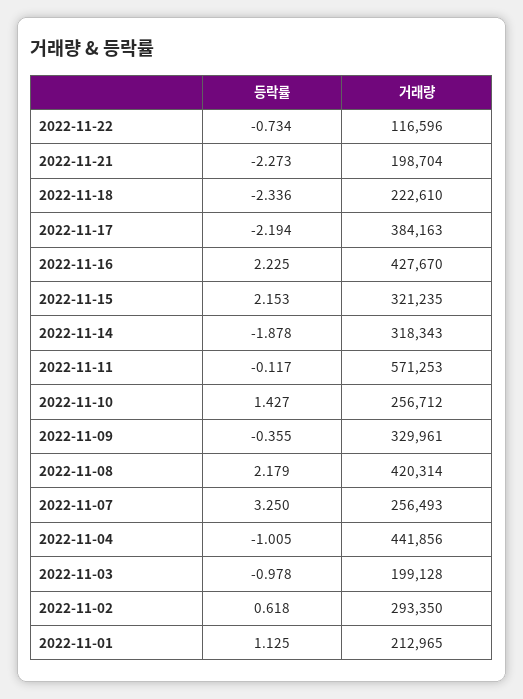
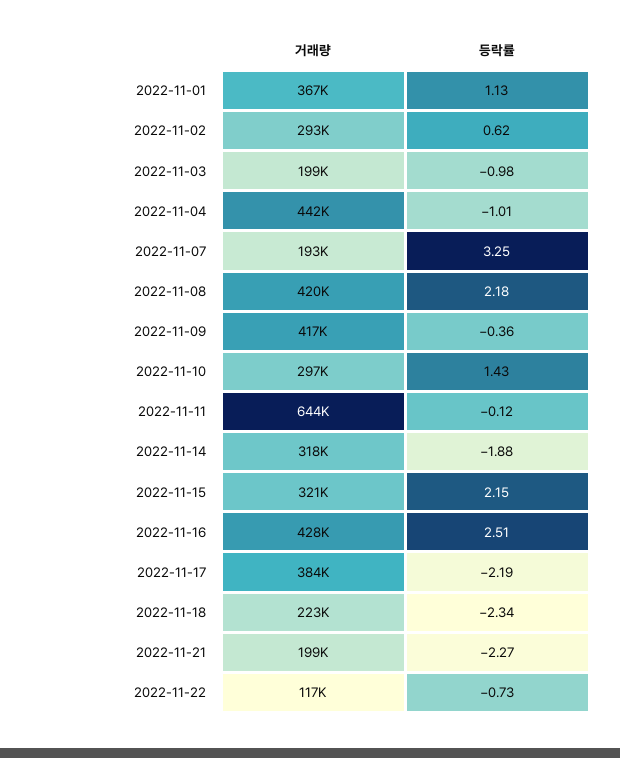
  {
    "등락률": {
      "2022-11-22": -0.734,
      "2022-11-21": -2.273,
      "2022-11-18": -2.336,
      "2022-11-17": -2.194,
-     "2022-11-16": 2.225,
+     "2022-11-16": 2.51,
      "2022-11-15": 2.153,
      "2022-11-14": -1.878,
      "2022-11-11": -0.117,
      "2022-11-10": 1.427,
      "2022-11-09": -0.355,
      "2022-11-08": 2.179,
      "2022-11-07": 3.25,
      "2022-11-04": -1.005,
      "2022-11-03": -0.978,
      "2022-11-02": 0.618,
      "2022-11-01": 1.125
    },
    "거래량": {
      "2022-11-22": 116596,
      "2022-11-21": 198704,
      "2022-11-18": 222610,
      "2022-11-17": 384163,
      "2022-11-16": 427670,
      "2022-11-15": 321235,
      "2022-11-14": 318343,
-     "2022-11-11": 571253,
+     "2022-11-11": 644000,
-     "2022-11-10": 256712,
+     "2022-11-10": 297000,
-     "2022-11-09": 329961,
+     "2022-11-09": 417000,
      "2022-11-08": 420314,
-     "2022-11-07": 256493,
+     "2022-11-07": 193000,
      "2022-11-04": 441856,
      "2022-11-03": 199128,
      "2022-11-02": 293350,
-     "2022-11-01": 212965
+     "2022-11-01": 367000
    }
  }

